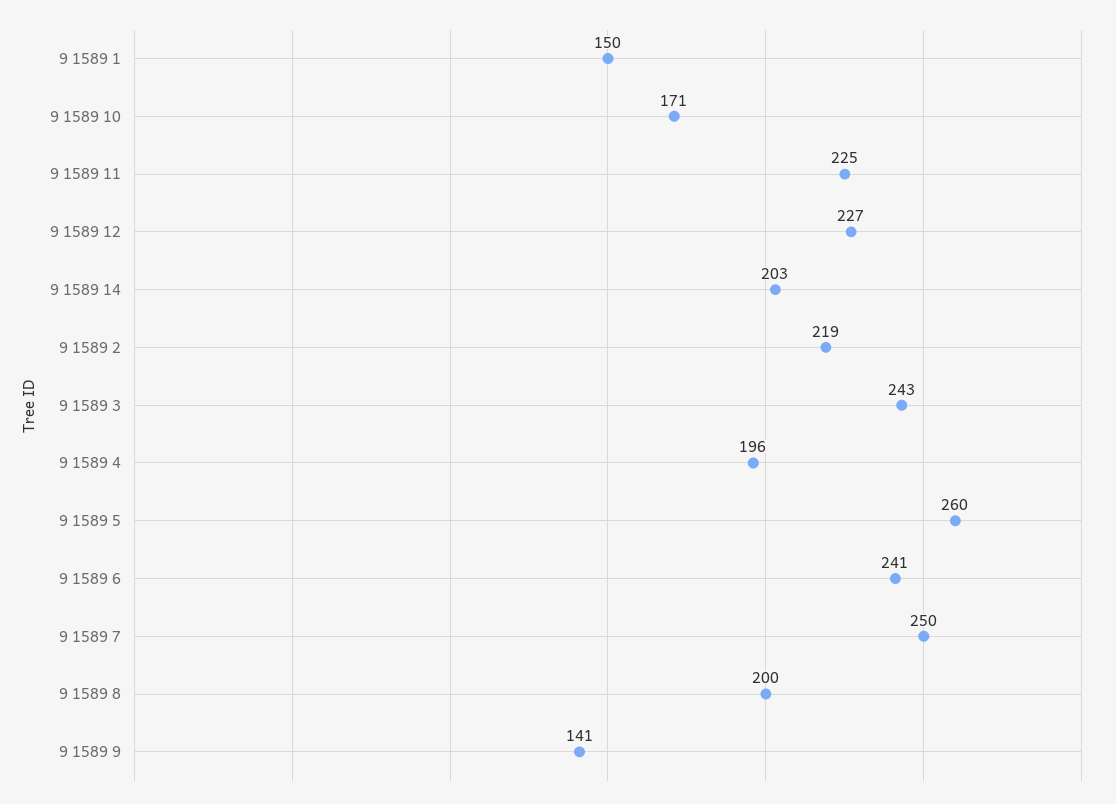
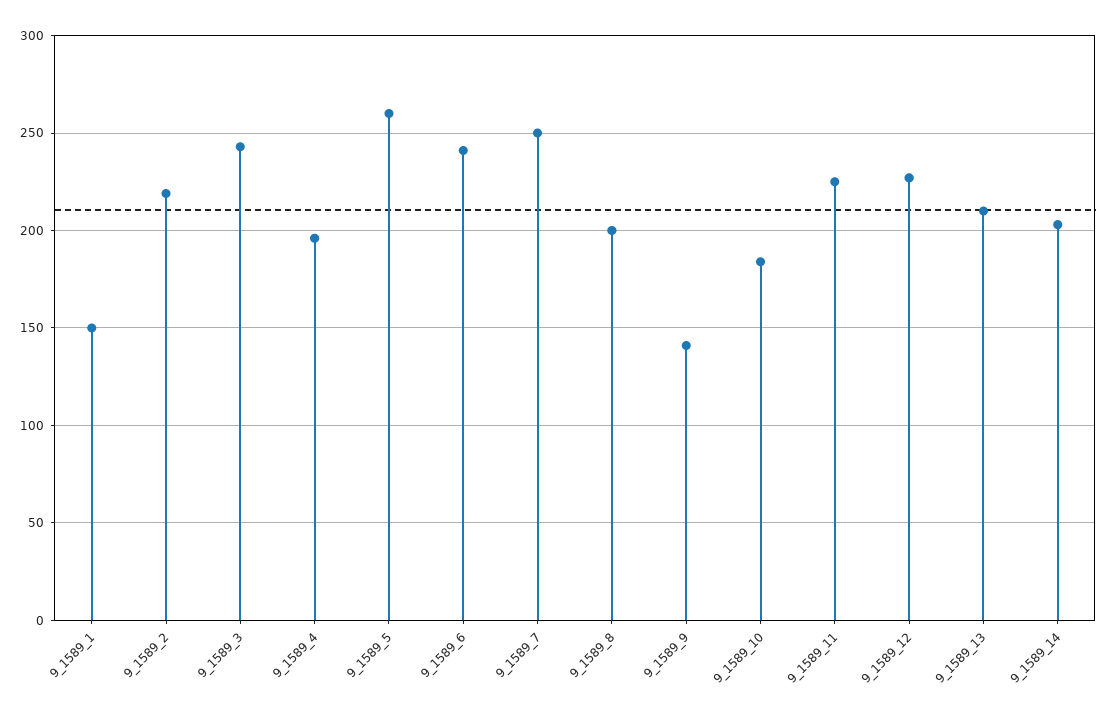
  {
    "9 1589 1": 150,
-   "9 1589 10": 171,
+   "9 1589 10": 185,
    "9 1589 11": 225,
    "9 1589 12": 227,
    "9 1589 14": 203,
    "9 1589 2": 219,
    "9 1589 3": 243,
    "9 1589 4": 196,
    "9 1589 5": 260,
    "9 1589 6": 241,
    "9 1589 7": 250,
    "9 1589 8": 200,
-   "9 1589 9": 141
+   "9 1589 9": 141,
+   "9_1589_13": 210
  }

